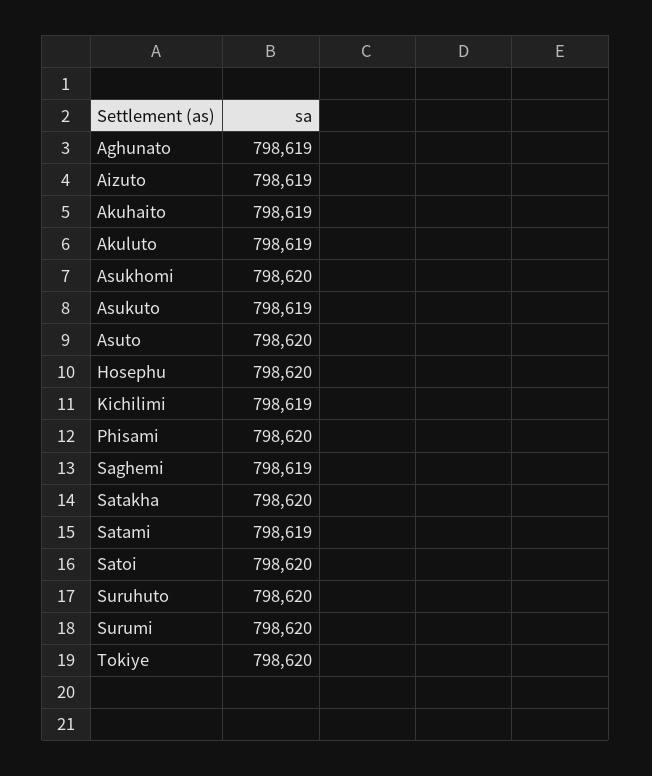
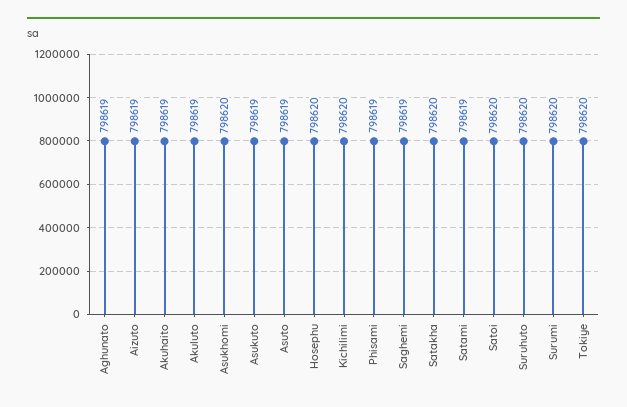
  {
    "Aghunato": 798619,
    "Aizuto": 798619,
    "Akuhaito": 798619,
    "Akuluto": 798619,
    "Asukhomi": 798620,
    "Asukuto": 798619,
-   "Asuto": 798620,
+   "Asuto": 798619,
    "Hosephu": 798620,
-   "Kichilimi": 798619,
+   "Kichilimi": 798620,
-   "Phisami": 798620,
+   "Phisami": 798619,
    "Saghemi": 798619,
    "Satakha": 798620,
    "Satami": 798619,
    "Satoi": 798620,
    "Suruhuto": 798620,
    "Surumi": 798620,
    "Tokiye": 798620
  }

